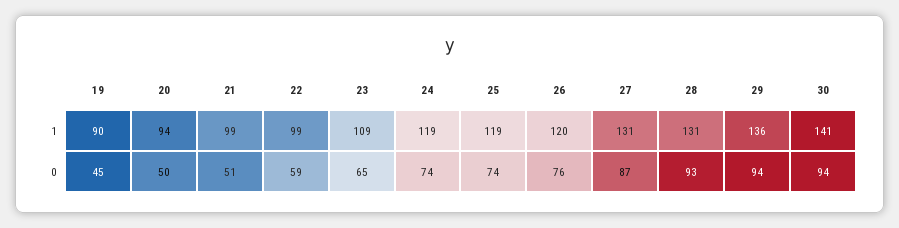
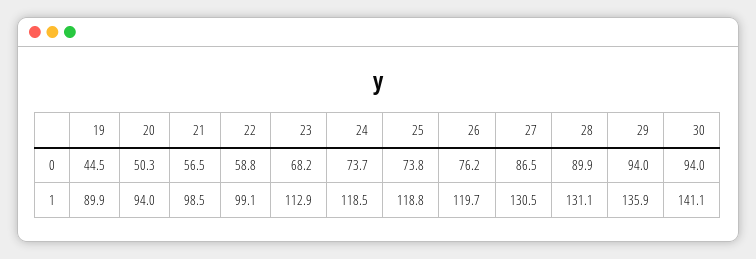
  {
    "19": {
      "1": 89.9,
      "0": 44.5
    },
    "20": {
      "1": 94,
      "0": 50.3
    },
    "21": {
      "1": 98.5,
-     "0": 51
+     "0": 56.5
    },
    "22": {
      "1": 99.1,
      "0": 58.8
    },
    "23": {
-     "1": 109,
+     "1": 112.9,
-     "0": 65
+     "0": 68.2
    },
    "24": {
      "1": 118.5,
      "0": 73.7
    },
    "25": {
      "1": 118.8,
      "0": 73.8
    },
    "26": {
      "1": 119.7,
      "0": 76.2
    },
    "27": {
      "1": 130.5,
      "0": 86.5
    },
    "28": {
      "1": 131.1,
-     "0": 93
+     "0": 89.9
    },
    "29": {
      "1": 135.9,
      "0": 94
    },
    "30": {
      "1": 141.1,
      "0": 94
    }
  }

